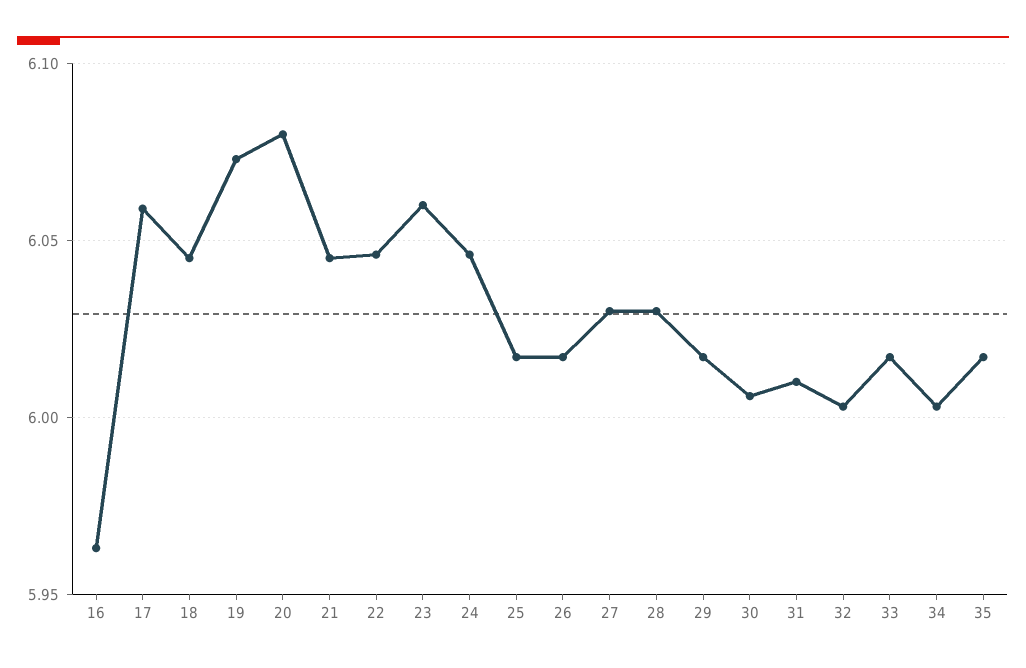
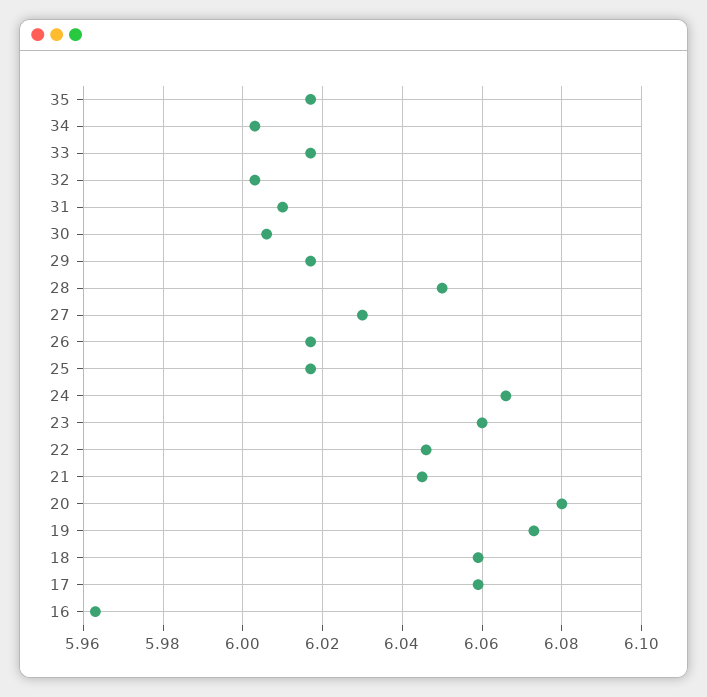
  {
    "16": 5.965,
    "17": 6.06,
-   "18": 6.045,
+   "18": 6.06,
    "19": 6.075,
    "20": 6.08,
    "21": 6.045,
    "22": 6.045,
    "23": 6.06,
-   "24": 6.045,
+   "24": 6.065,
    "25": 6.015,
    "26": 6.015,
    "27": 6.03,
-   "28": 6.03,
+   "28": 6.05,
    "29": 6.015,
    "30": 6.005,
    "31": 6.01,
    "32": 6.005,
    "33": 6.015,
    "34": 6.005,
    "35": 6.015
  }

